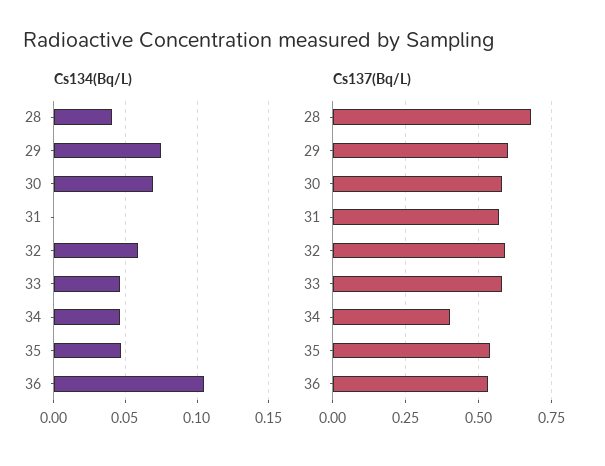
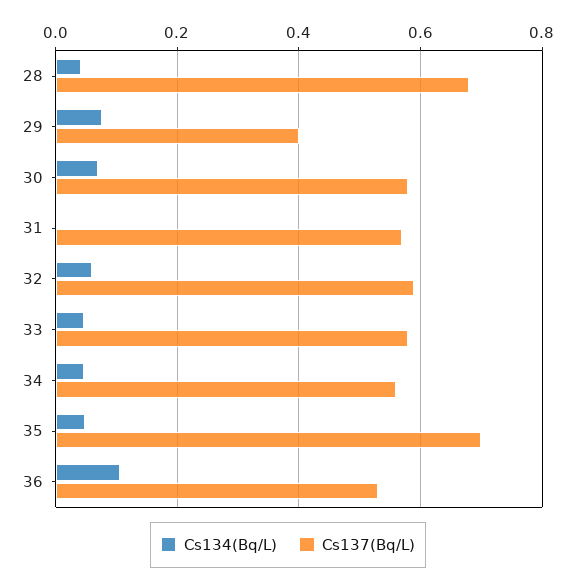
  {
    "Cs134(Bq/L)": {
      "28": 0.04,
      "29": 0.075,
      "30": 0.07,
      "31": 0,
      "32": 0.06,
      "33": 0.045,
      "34": 0.045,
      "35": 0.045,
      "36": 0.105
    },
    "Cs137(Bq/L)": {
      "28": 0.68,
-     "29": 0.6,
+     "29": 0.4,
      "30": 0.58,
      "31": 0.58,
      "32": 0.6,
      "33": 0.58,
-     "34": 0.4,
+     "34": 0.56,
-     "35": 0.55,
+     "35": 0.7,
      "36": 0.54
    }
  }

